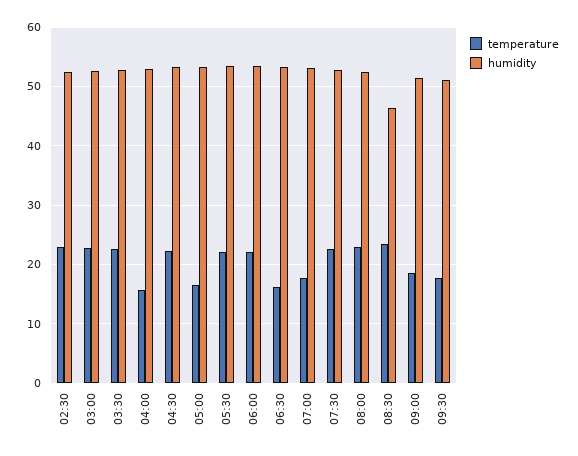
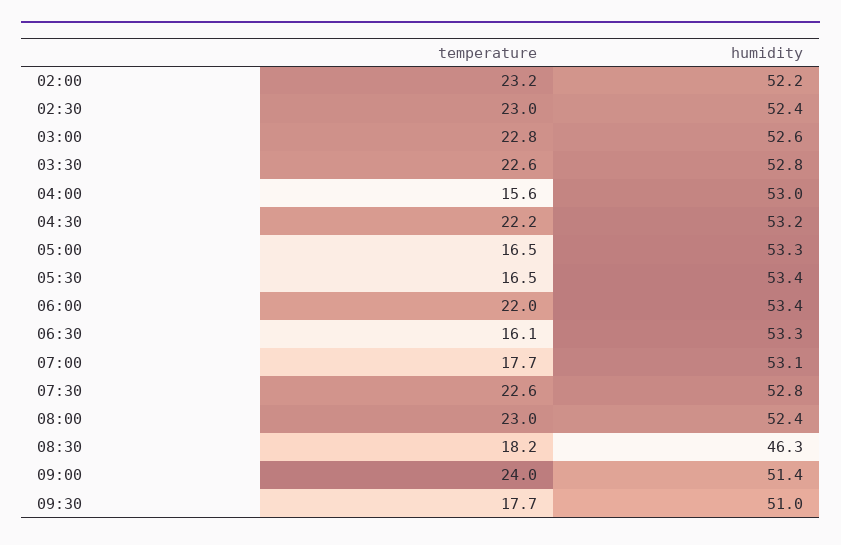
  {
    "temperature": {
      "02:30": 23,
      "03:00": 22.8,
      "03:30": 22.6,
      "04:00": 15.6,
      "04:30": 22.2,
      "05:00": 16.5,
-     "05:30": 22,
+     "05:30": 16.5,
      "06:00": 22,
      "06:30": 16.1,
      "07:00": 17.7,
      "07:30": 22.6,
      "08:00": 23,
-     "08:30": 24,
+     "08:30": 18.2,
-     "09:00": 18,
+     "09:00": 24,
-     "09:30": 17.7
+     "09:30": 17.7,
+     "02:00": 23.2
    },
    "humidity": {
      "02:30": 52.4,
      "03:00": 52.6,
      "03:30": 52.8,
      "04:00": 53,
      "04:30": 53.2,
      "05:00": 53.3,
      "05:30": 53.4,
      "06:00": 53.4,
      "06:30": 53.3,
      "07:00": 53.1,
      "07:30": 52.8,
      "08:00": 52.4,
      "08:30": 46.3,
      "09:00": 51.4,
-     "09:30": 51
+     "09:30": 51,
+     "02:00": 52.2
    }
  }

